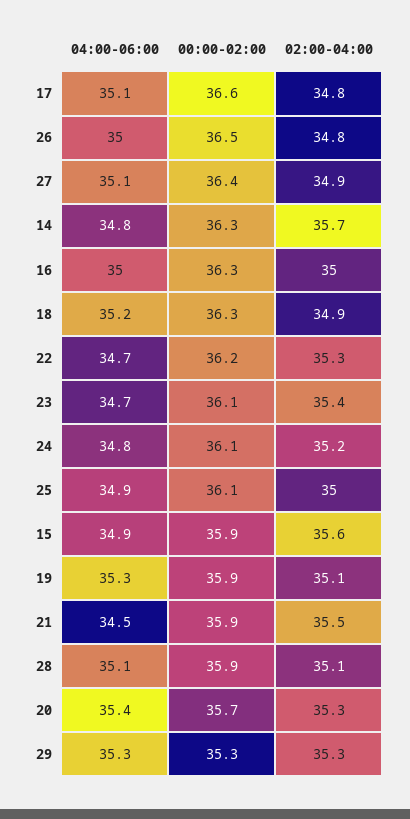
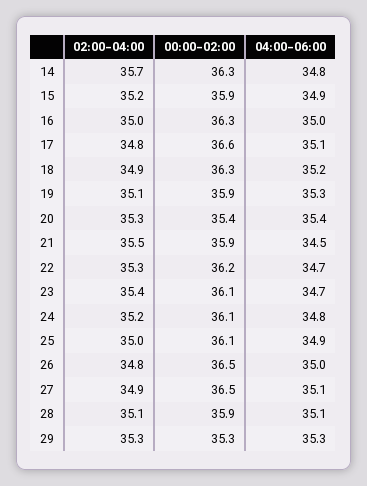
  {
    "04:00-06:00": {
      "17": 35.1,
      "26": 35,
      "27": 35.1,
      "14": 34.8,
      "16": 35,
      "18": 35.2,
      "22": 34.7,
      "23": 34.7,
      "24": 34.8,
      "25": 34.9,
      "15": 34.9,
      "19": 35.3,
      "21": 34.5,
      "28": 35.1,
      "20": 35.4,
      "29": 35.3
    },
    "00:00-02:00": {
      "17": 36.6,
      "26": 36.5,
-     "27": 36.4,
+     "27": 36.5,
      "14": 36.3,
      "16": 36.3,
      "18": 36.3,
      "22": 36.2,
      "23": 36.1,
      "24": 36.1,
      "25": 36.1,
      "15": 35.9,
      "19": 35.9,
      "21": 35.9,
      "28": 35.9,
-     "20": 35.7,
+     "20": 35.4,
      "29": 35.3
    },
    "02:00-04:00": {
      "17": 34.8,
      "26": 34.8,
      "27": 34.9,
      "14": 35.7,
      "16": 35,
      "18": 34.9,
      "22": 35.3,
      "23": 35.4,
      "24": 35.2,
      "25": 35,
-     "15": 35.6,
+     "15": 35.2,
      "19": 35.1,
      "21": 35.5,
      "28": 35.1,
      "20": 35.3,
      "29": 35.3
    }
  }

